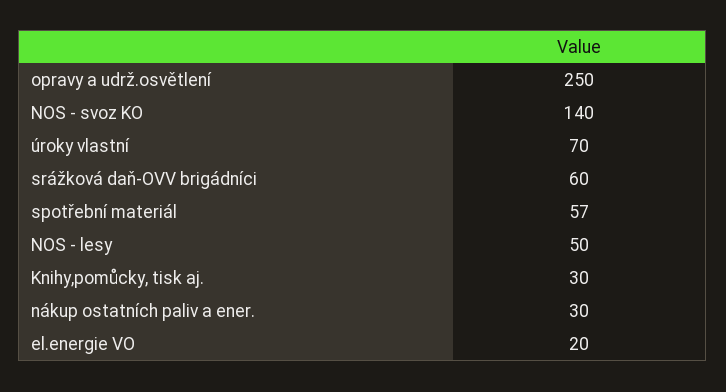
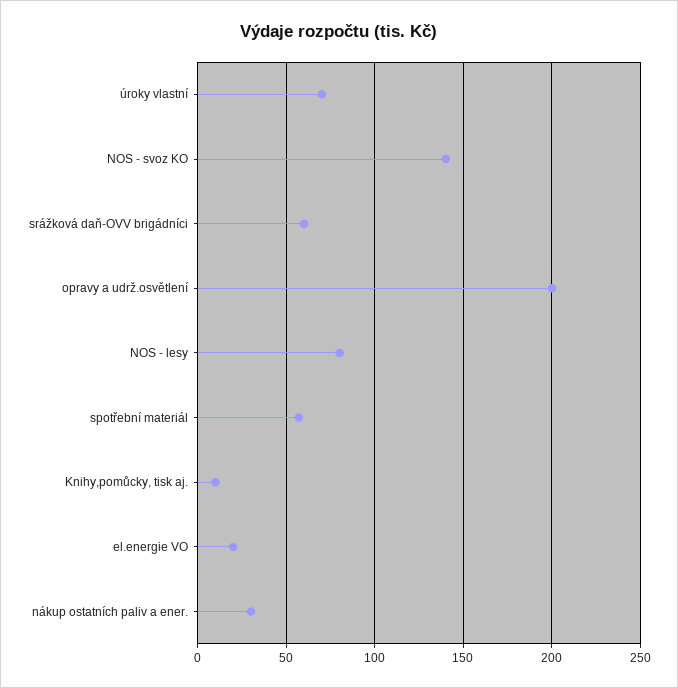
  {
-   "opravy a udrž.osvětlení": 250,
+   "opravy a udrž.osvětlení": 200,
    "NOS - svoz KO": 140,
    "úroky vlastní": 70,
    "srážková daň-OVV brigádníci": 60,
    "spotřební materiál": 57,
-   "NOS - lesy": 50,
+   "NOS - lesy": 80,
-   "Knihy,pomůcky, tisk aj.": 30,
+   "Knihy,pomůcky, tisk aj.": 10,
    "nákup ostatních paliv a ener.": 30,
    "el.energie VO": 20
  }

